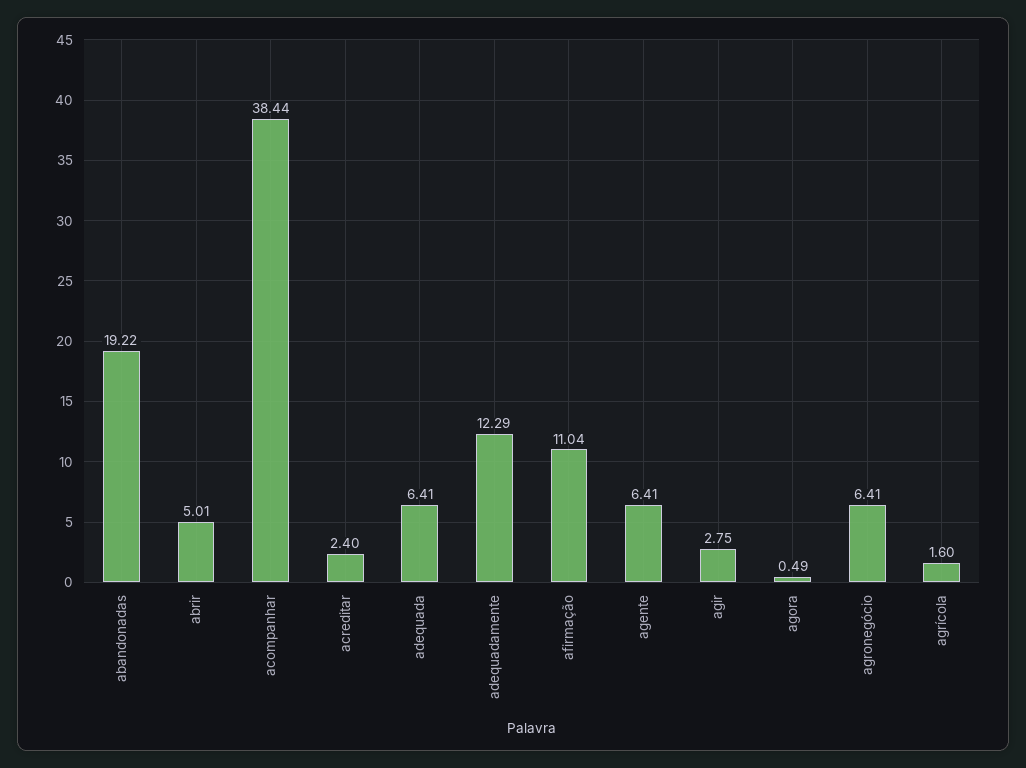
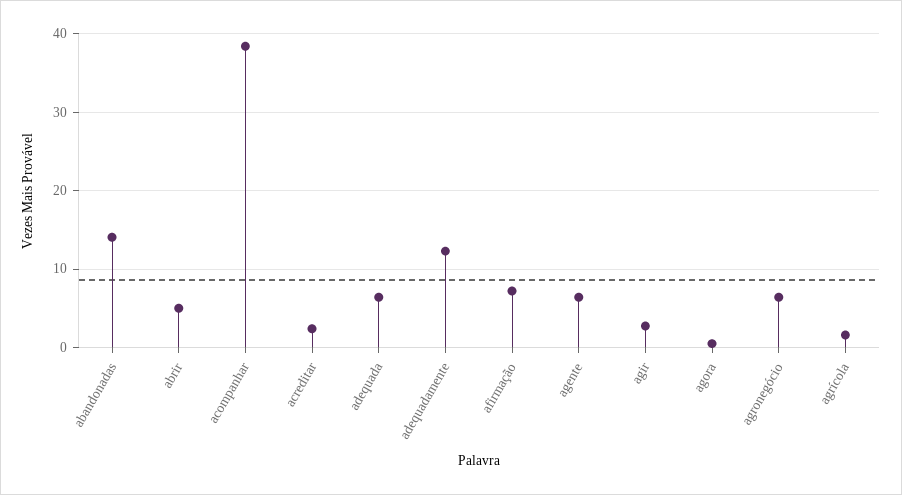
  {
-   "abandonadas": 19.22,
+   "abandonadas": 14,
    "abrir": 5.01,
    "acompanhar": 38.44,
    "acreditar": 2.4,
    "adequada": 6.41,
    "adequadamente": 12.29,
-   "afirmação": 11.04,
+   "afirmação": 7,
    "agente": 6.41,
    "agir": 2.75,
    "agora": 0.49,
    "agronegócio": 6.41,
    "agrícola": 1.6
  }

